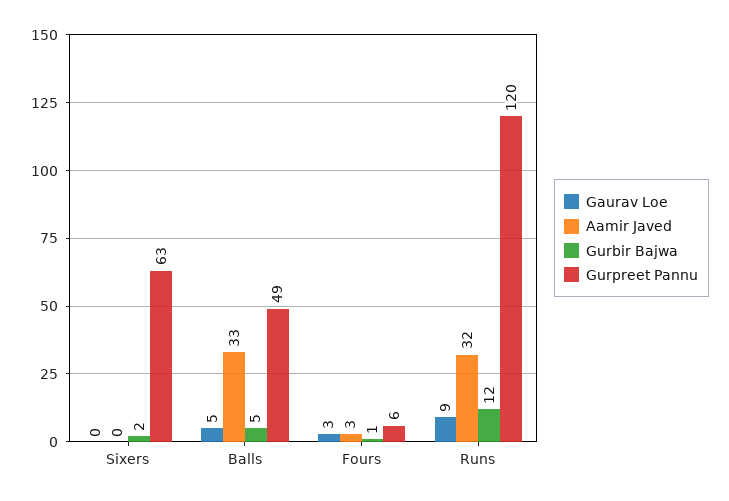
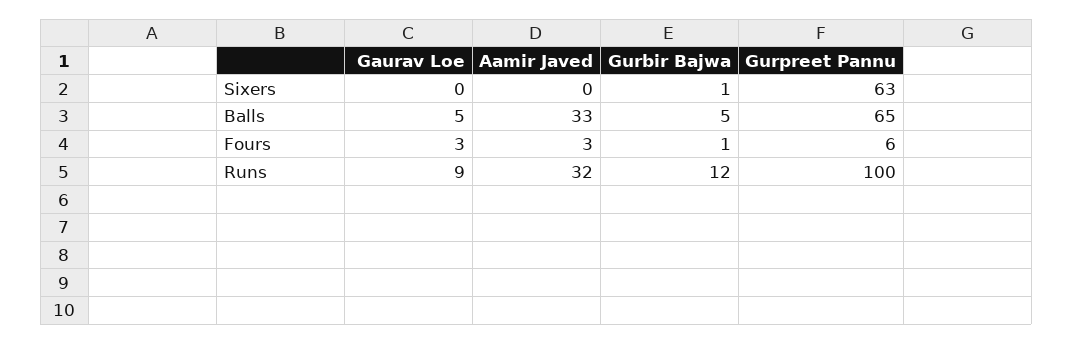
  {
    "Gaurav Loe": {
      "Sixers": 0,
      "Balls": 5,
      "Fours": 3,
      "Runs": 9
    },
    "Aamir Javed": {
      "Sixers": 0,
      "Balls": 33,
      "Fours": 3,
      "Runs": 32
    },
    "Gurbir Bajwa": {
-     "Sixers": 2,
+     "Sixers": 1,
      "Balls": 5,
      "Fours": 1,
      "Runs": 12
    },
    "Gurpreet Pannu": {
      "Sixers": 63,
-     "Balls": 49,
+     "Balls": 65,
      "Fours": 6,
-     "Runs": 120
+     "Runs": 100
    }
  }

